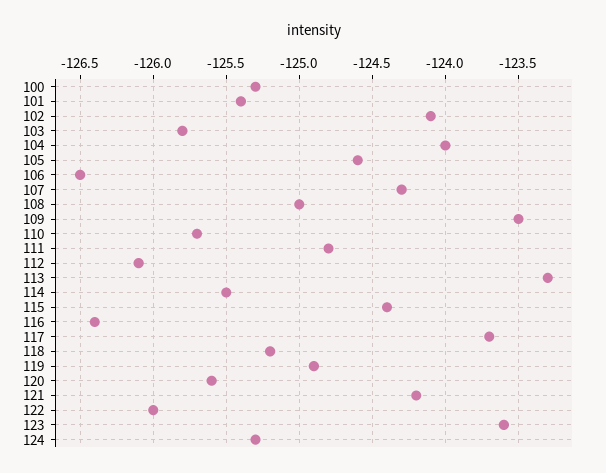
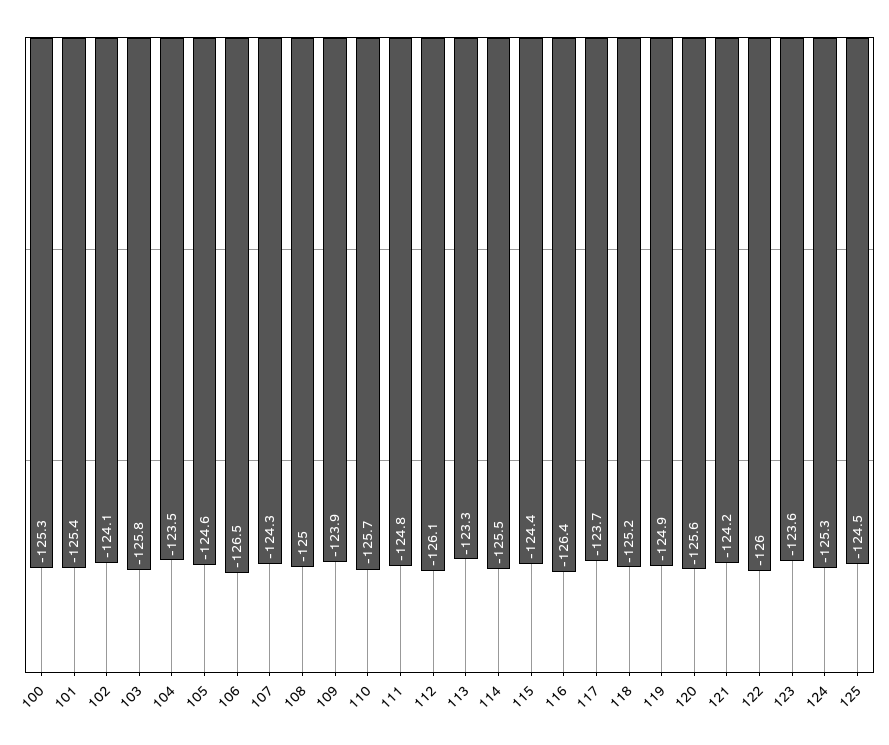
  {
    "100": -125.3,
    "101": -125.4,
    "102": -124.1,
    "103": -125.8,
-   "104": -124,
+   "104": -123.5,
    "105": -124.6,
    "106": -126.5,
    "107": -124.3,
    "108": -125,
-   "109": -123.5,
+   "109": -123.9,
    "110": -125.7,
    "111": -124.8,
    "112": -126.1,
    "113": -123.3,
    "114": -125.5,
    "115": -124.4,
    "116": -126.4,
    "117": -123.7,
    "118": -125.2,
    "119": -124.9,
    "120": -125.6,
    "121": -124.2,
    "122": -126,
    "123": -123.6,
-   "124": -125.3
+   "124": -125.3,
+   "125": -124.5
  }

